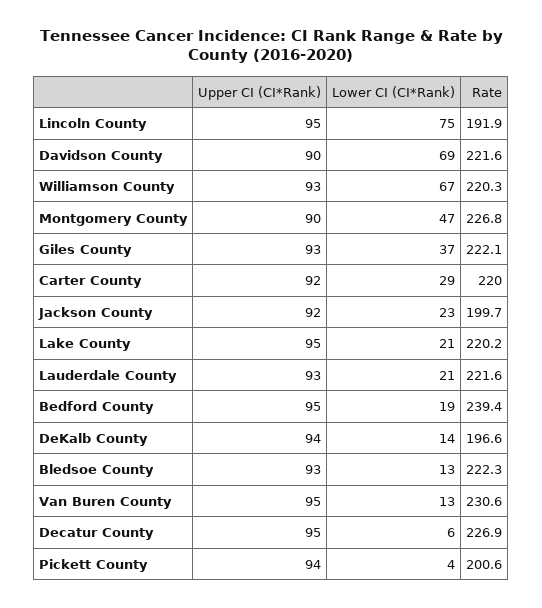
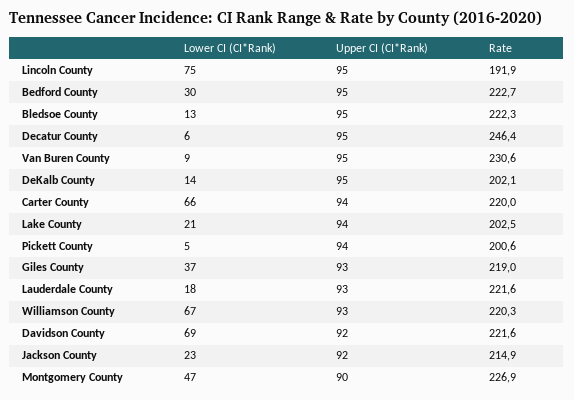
  {
    "Upper CI (CI*Rank)": {
      "Lincoln County": 95,
-     "Davidson County": 90,
+     "Davidson County": 92,
      "Williamson County": 93,
      "Montgomery County": 90,
      "Giles County": 93,
-     "Carter County": 92,
+     "Carter County": 94,
      "Jackson County": 92,
-     "Lake County": 95,
+     "Lake County": 94,
      "Lauderdale County": 93,
      "Bedford County": 95,
-     "DeKalb County": 94,
+     "DeKalb County": 95,
-     "Bledsoe County": 93,
+     "Bledsoe County": 95,
      "Van Buren County": 95,
      "Decatur County": 95,
      "Pickett County": 94
    },
    "Lower CI (CI*Rank)": {
      "Lincoln County": 75,
      "Davidson County": 69,
      "Williamson County": 67,
      "Montgomery County": 47,
      "Giles County": 37,
-     "Carter County": 29,
+     "Carter County": 66,
      "Jackson County": 23,
      "Lake County": 21,
-     "Lauderdale County": 21,
+     "Lauderdale County": 18,
-     "Bedford County": 19,
+     "Bedford County": 30,
      "DeKalb County": 14,
      "Bledsoe County": 13,
-     "Van Buren County": 13,
+     "Van Buren County": 9,
      "Decatur County": 6,
-     "Pickett County": 4
+     "Pickett County": 5
    },
    "Rate": {
      "Lincoln County": 191.9,
      "Davidson County": 221.6,
      "Williamson County": 220.3,
-     "Montgomery County": 226.8,
+     "Montgomery County": 226.9,
-     "Giles County": 222.1,
+     "Giles County": 219,
      "Carter County": 220,
-     "Jackson County": 199.7,
+     "Jackson County": 214.9,
-     "Lake County": 220.2,
+     "Lake County": 202.5,
      "Lauderdale County": 221.6,
-     "Bedford County": 239.4,
+     "Bedford County": 222.7,
-     "DeKalb County": 196.6,
+     "DeKalb County": 202.1,
      "Bledsoe County": 222.3,
      "Van Buren County": 230.6,
-     "Decatur County": 226.9,
+     "Decatur County": 246.4,
      "Pickett County": 200.6
    }
  }

